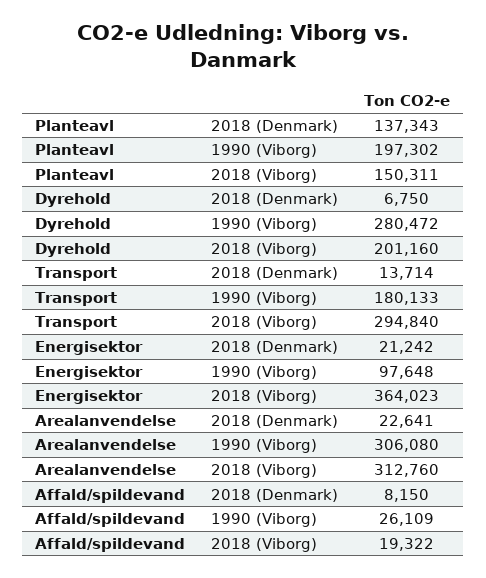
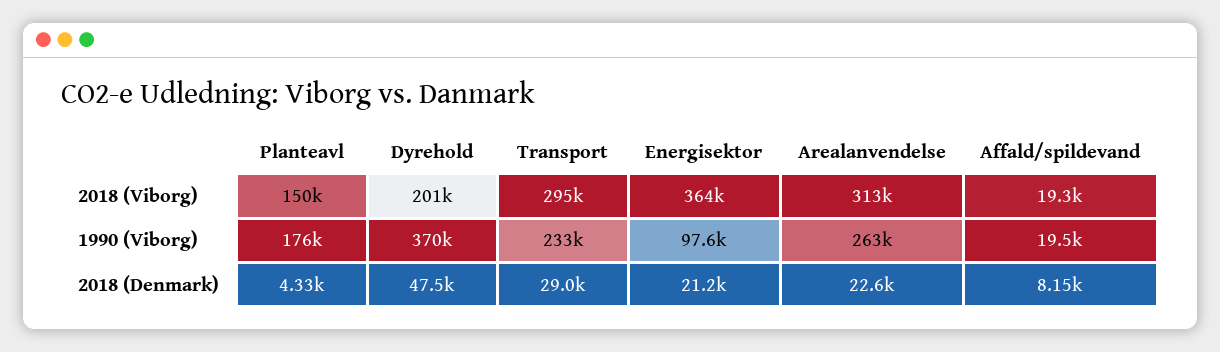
  {
    "Planteavl": {
-     "2018 (Denmark)": 137343,
+     "2018 (Denmark)": 4330,
-     "1990 (Viborg)": 197302,
+     "1990 (Viborg)": 176000,
      "2018 (Viborg)": 150311
    },
    "Dyrehold": {
-     "2018 (Denmark)": 6750,
+     "2018 (Denmark)": 47500,
-     "1990 (Viborg)": 280472,
+     "1990 (Viborg)": 370000,
      "2018 (Viborg)": 201160
    },
    "Transport": {
-     "2018 (Denmark)": 13714,
+     "2018 (Denmark)": 29000,
-     "1990 (Viborg)": 180133,
+     "1990 (Viborg)": 233000,
      "2018 (Viborg)": 294840
    },
    "Energisektor": {
      "2018 (Denmark)": 21242,
      "1990 (Viborg)": 97648,
      "2018 (Viborg)": 364023
    },
    "Arealanvendelse": {
      "2018 (Denmark)": 22641,
-     "1990 (Viborg)": 306080,
+     "1990 (Viborg)": 263000,
      "2018 (Viborg)": 312760
    },
    "Affald/spildevand": {
      "2018 (Denmark)": 8150,
-     "1990 (Viborg)": 26109,
+     "1990 (Viborg)": 19500,
      "2018 (Viborg)": 19322
    }
  }

